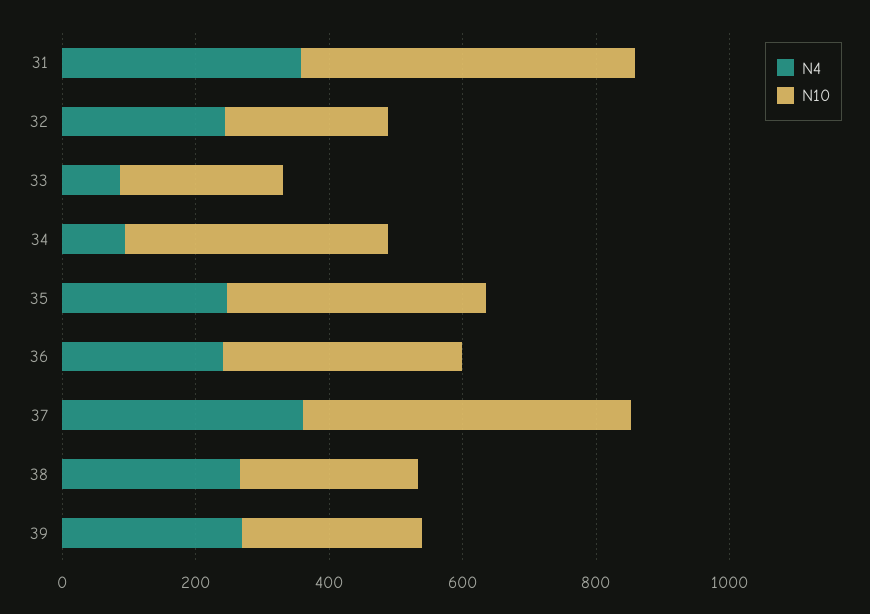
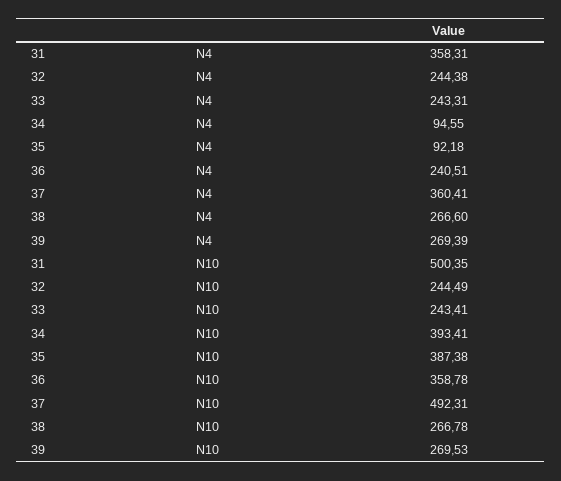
  {
    "N4": {
      "31": 358.31,
      "32": 244.38,
-     "33": 100,
+     "33": 243.31,
      "34": 94.55,
-     "35": 250,
+     "35": 92.18,
      "36": 240.51,
      "37": 360.41,
      "38": 266.6,
      "39": 269.39
    },
    "N10": {
      "31": 500.35,
      "32": 244.49,
      "33": 243.41,
      "34": 393.41,
      "35": 387.38,
      "36": 358.78,
      "37": 492.31,
      "38": 266.78,
      "39": 269.53
    }
  }

